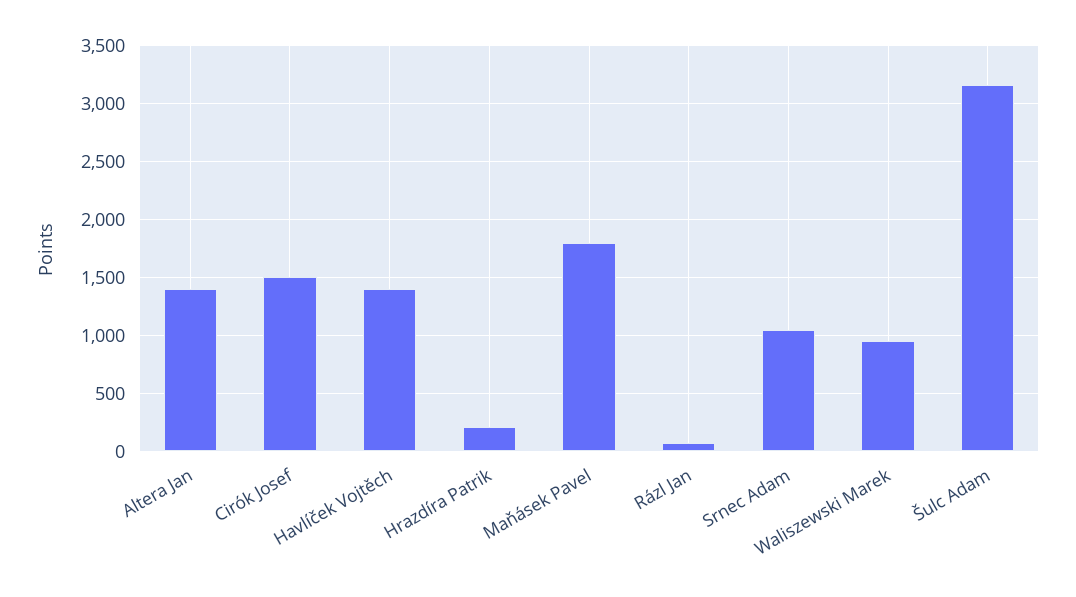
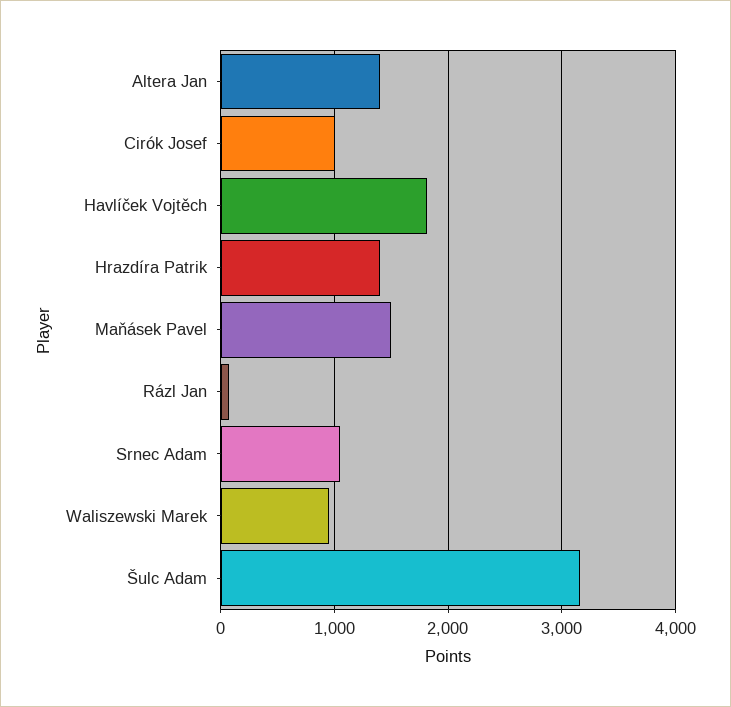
  {
    "Altera Jan": 1400,
-   "Cirók Josef": 1500,
+   "Cirók Josef": 1000,
-   "Havlíček Vojtěch": 1400,
+   "Havlíček Vojtěch": 1800,
-   "Hrazdíra Patrik": 200,
+   "Hrazdíra Patrik": 1400,
-   "Maňásek Pavel": 1800,
+   "Maňásek Pavel": 1500,
    "Rázl Jan": 100,
    "Srnec Adam": 1100,
    "Waliszewski Marek": 1000,
    "Šulc Adam": 3200
  }

